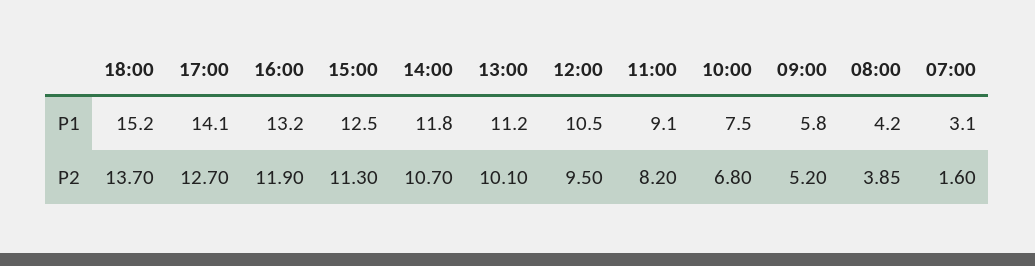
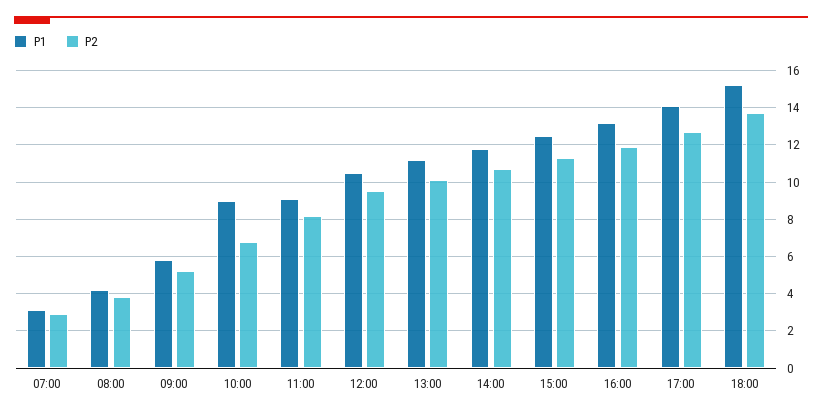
  {
    "P1": {
      "18:00": 15.2,
      "17:00": 14.1,
      "16:00": 13.2,
      "15:00": 12.5,
      "14:00": 11.8,
      "13:00": 11.2,
      "12:00": 10.5,
      "11:00": 9.1,
-     "10:00": 7.5,
+     "10:00": 9,
      "09:00": 5.8,
      "08:00": 4.2,
      "07:00": 3.1
    },
    "P2": {
      "18:00": 13.7,
      "17:00": 12.7,
      "16:00": 11.9,
      "15:00": 11.3,
      "14:00": 10.7,
      "13:00": 10.1,
      "12:00": 9.5,
      "11:00": 8.2,
      "10:00": 6.8,
      "09:00": 5.2,
      "08:00": 3.85,
-     "07:00": 1.6
+     "07:00": 3
    }
  }

